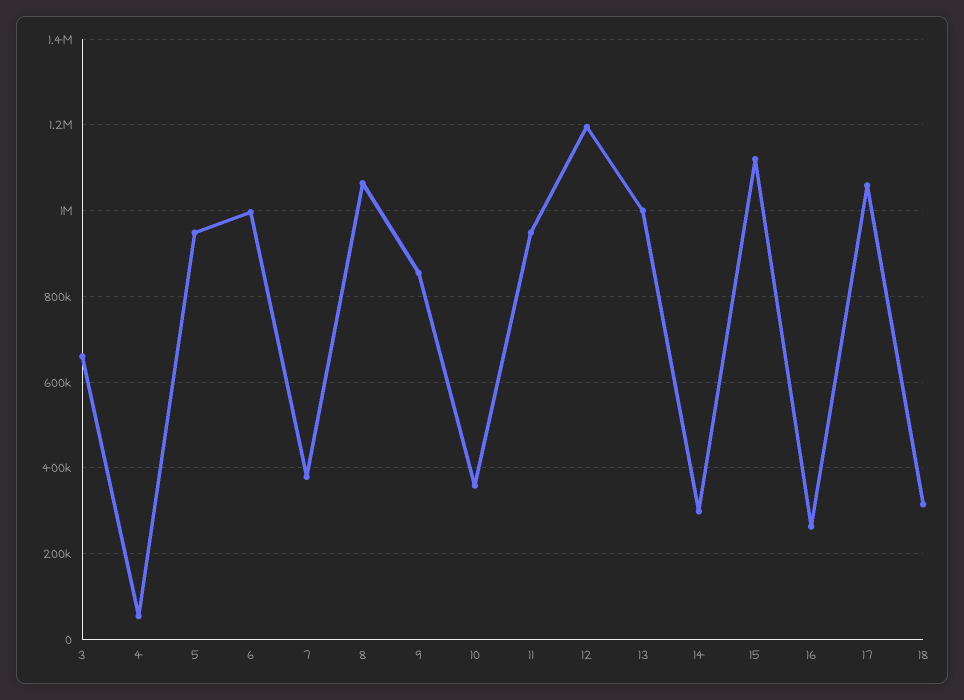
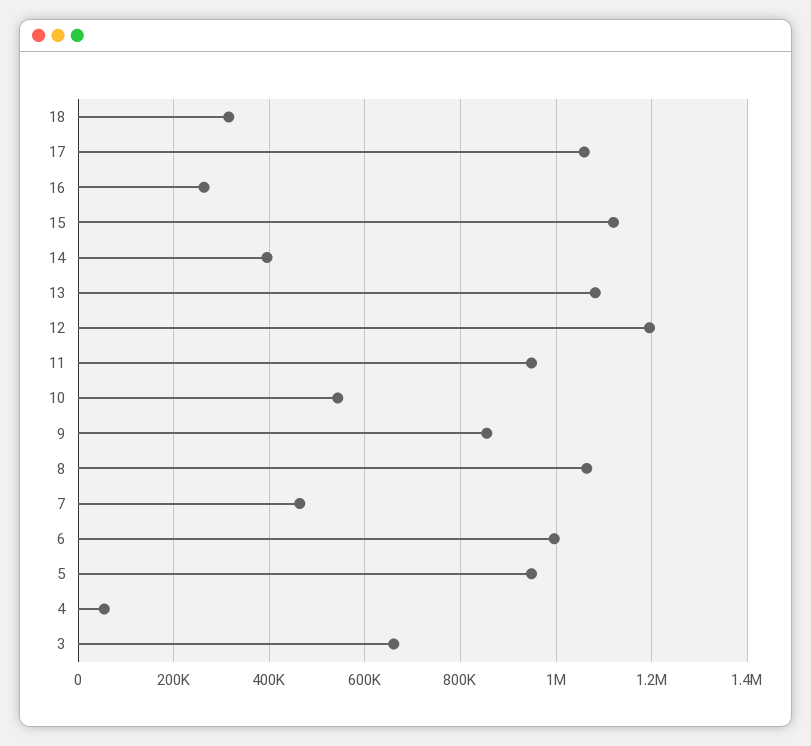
  {
    "3": 660000,
    "4": 60000,
    "5": 940000,
    "6": 1000000,
-   "7": 380000,
+   "7": 460000,
    "8": 1060000,
    "9": 860000,
-   "10": 360000,
+   "10": 540000,
    "11": 940000,
    "12": 1200000,
-   "13": 1000000,
+   "13": 1080000,
-   "14": 300000,
+   "14": 400000,
    "15": 1120000,
    "16": 260000,
    "17": 1060000,
    "18": 320000
  }

